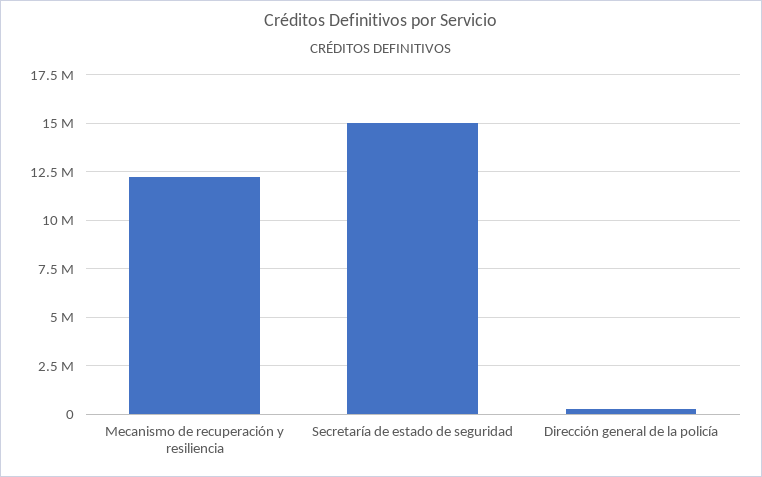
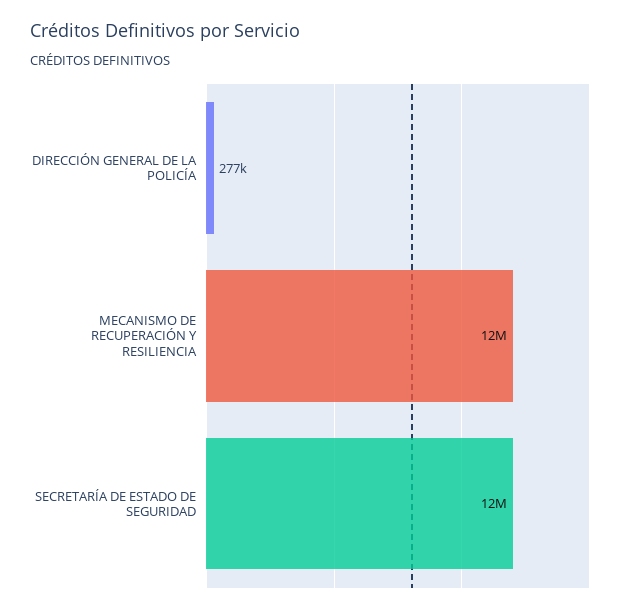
  {
    "Mecanismo de recuperación y resiliencia": 12000000,
-   "Secretaría de estado de seguridad": 15000000,
+   "Secretaría de estado de seguridad": 12000000,
    "Dirección general de la policía": 277000
  }

